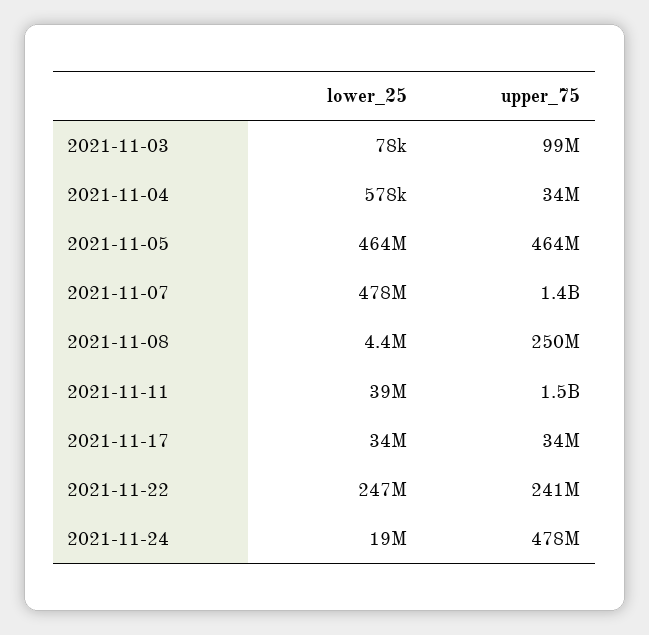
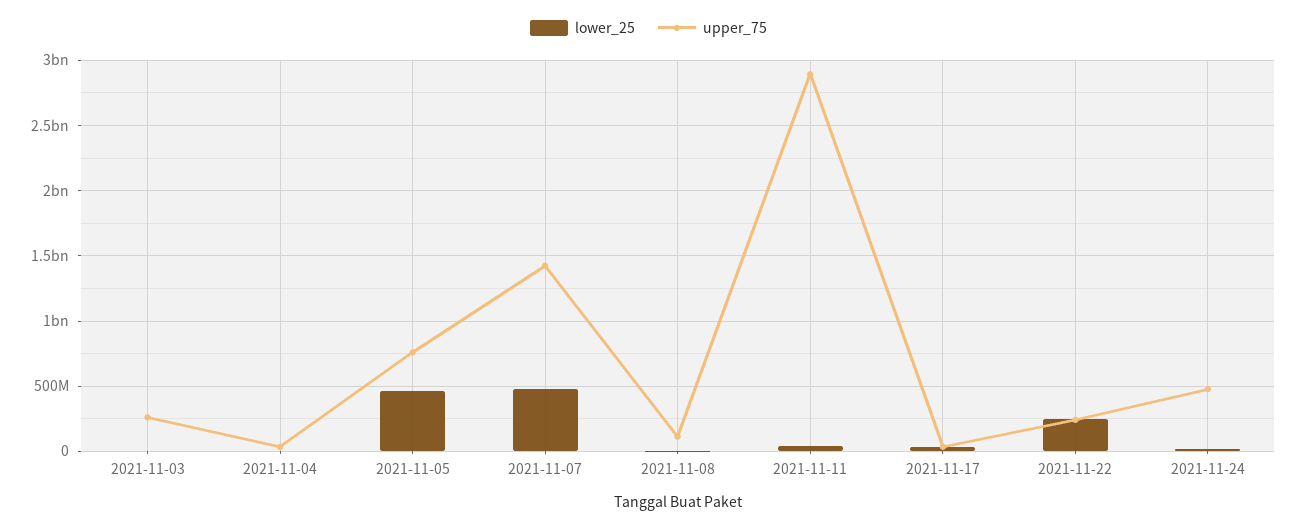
  {
    "lower_25": {
      "2021-11-03": 78000,
      "2021-11-04": 578000,
      "2021-11-05": 464000000,
      "2021-11-07": 478000000,
      "2021-11-08": 4400000,
      "2021-11-11": 39000000,
      "2021-11-17": 34000000,
      "2021-11-22": 247000000,
      "2021-11-24": 19000000
    },
    "upper_75": {
-     "2021-11-03": 99000000,
+     "2021-11-03": 250000000,
      "2021-11-04": 34000000,
-     "2021-11-05": 464000000,
+     "2021-11-05": 750000000,
      "2021-11-07": 1400000000,
-     "2021-11-08": 250000000,
+     "2021-11-08": 100000000,
-     "2021-11-11": 1500000000,
+     "2021-11-11": 2900000000,
      "2021-11-17": 34000000,
      "2021-11-22": 241000000,
      "2021-11-24": 478000000
    }
  }

